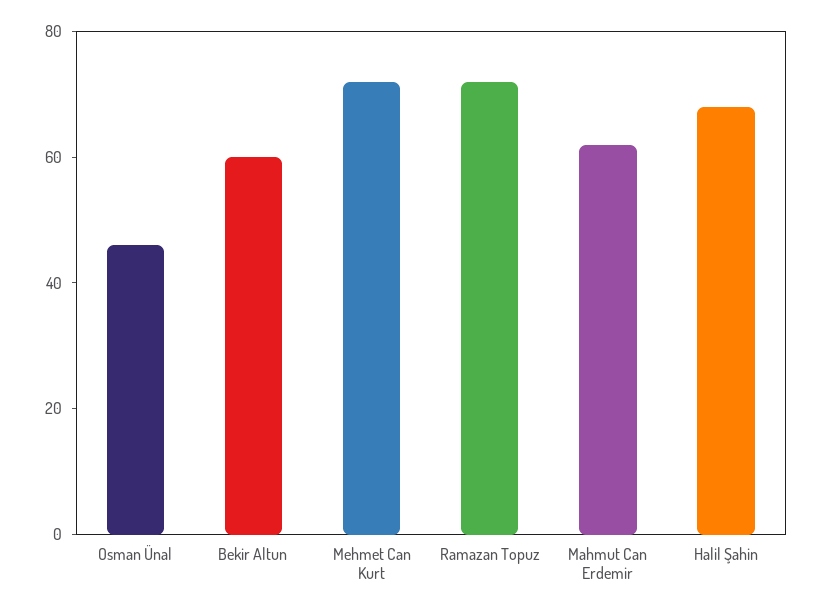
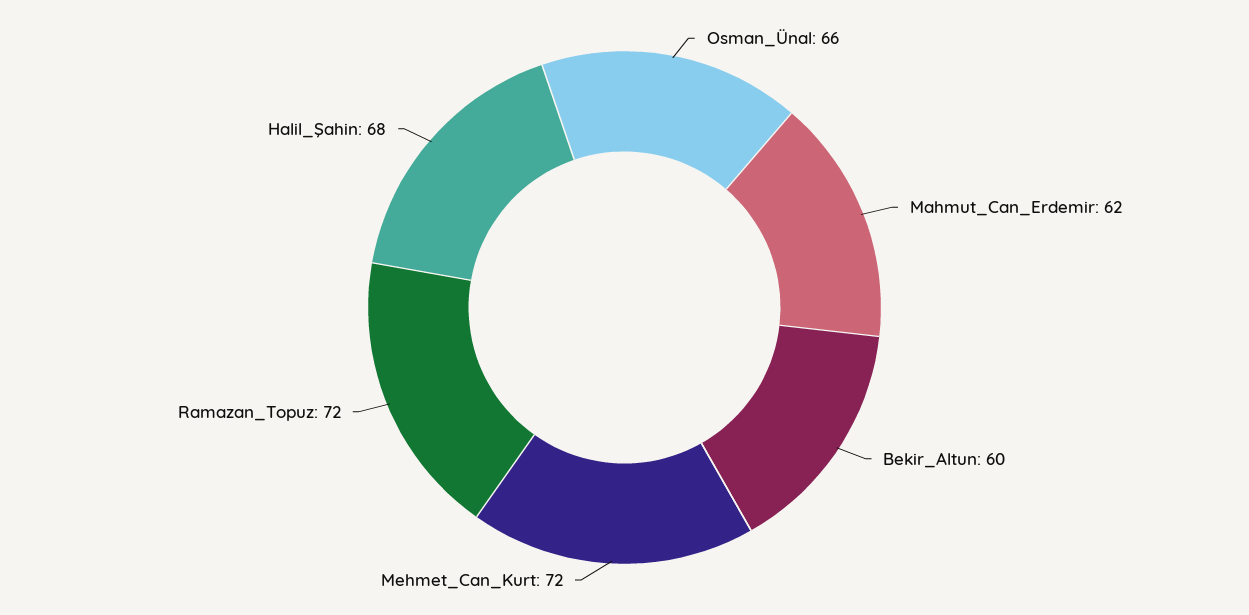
  {
-   "Osman Ünal": 45,
+   "Osman Ünal": 66,
    "Bekir Altun": 60,
    "Mehmet Can Kurt": 72,
    "Ramazan Topuz": 72,
    "Mahmut Can Erdemir": 62,
    "Halil Şahin": 68
  }

